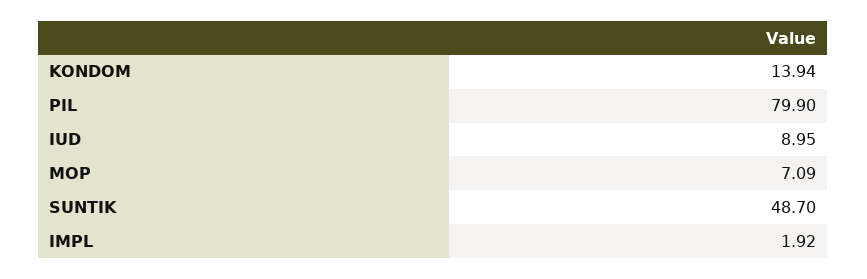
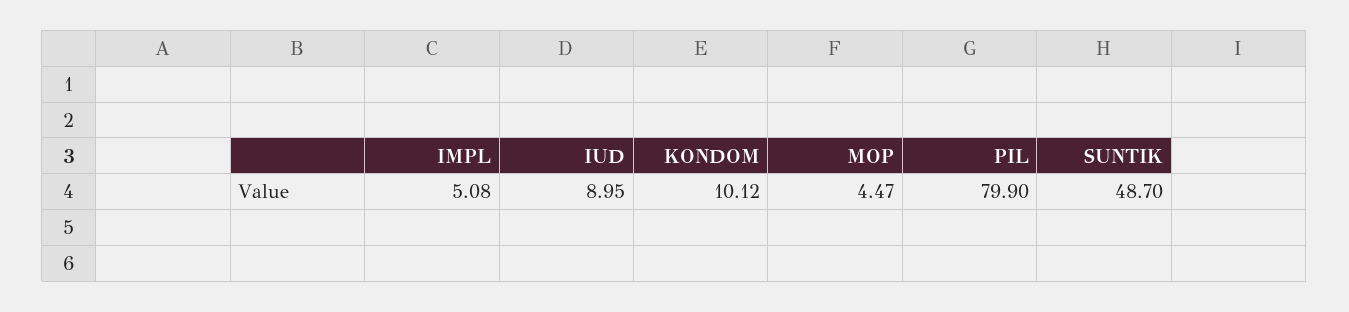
  {
-   "KONDOM": 13.94,
+   "KONDOM": 10.12,
    "PIL": 79.9,
    "IUD": 8.95,
-   "MOP": 7.09,
+   "MOP": 4.47,
    "SUNTIK": 48.7,
-   "IMPL": 1.92
+   "IMPL": 5.08
  }

